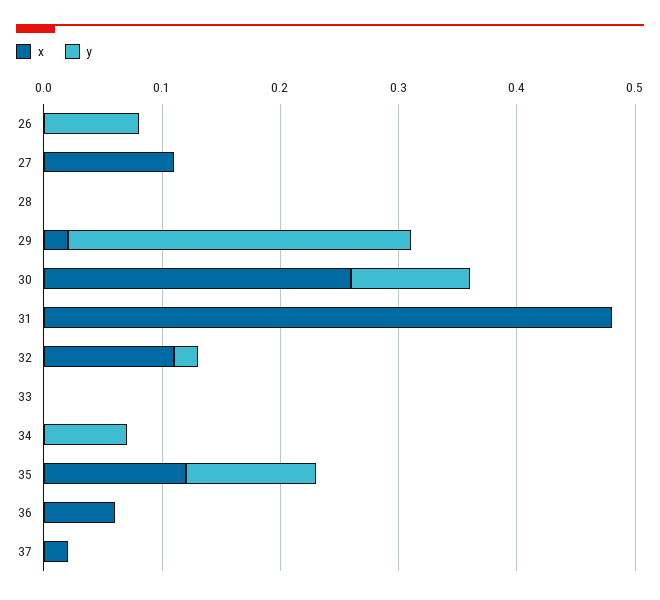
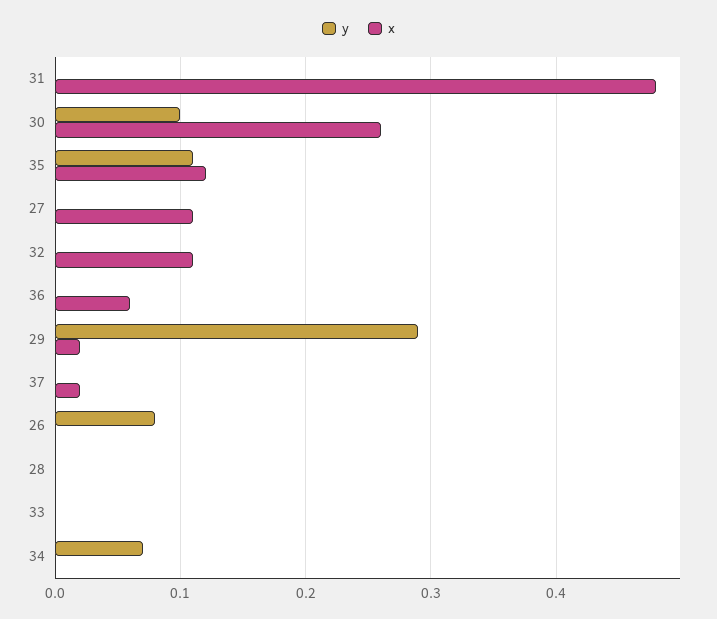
  {
    "x": {
      "26": 0,
      "27": 0.11,
      "28": 0,
      "29": 0.02,
      "30": 0.26,
      "31": 0.48,
      "32": 0.11,
      "33": 0,
      "34": 0,
      "35": 0.12,
      "36": 0.06,
      "37": 0.02
    },
    "y": {
      "26": 0.08,
      "27": 0,
      "28": 0,
      "29": 0.29,
      "30": 0.1,
      "31": 0,
-     "32": 0.02,
+     "32": 0,
      "33": 0,
      "34": 0.07,
      "35": 0.11,
      "36": 0,
      "37": 0
    }
  }

